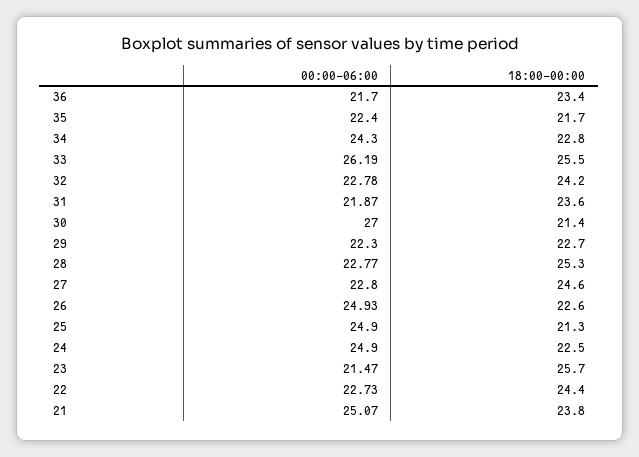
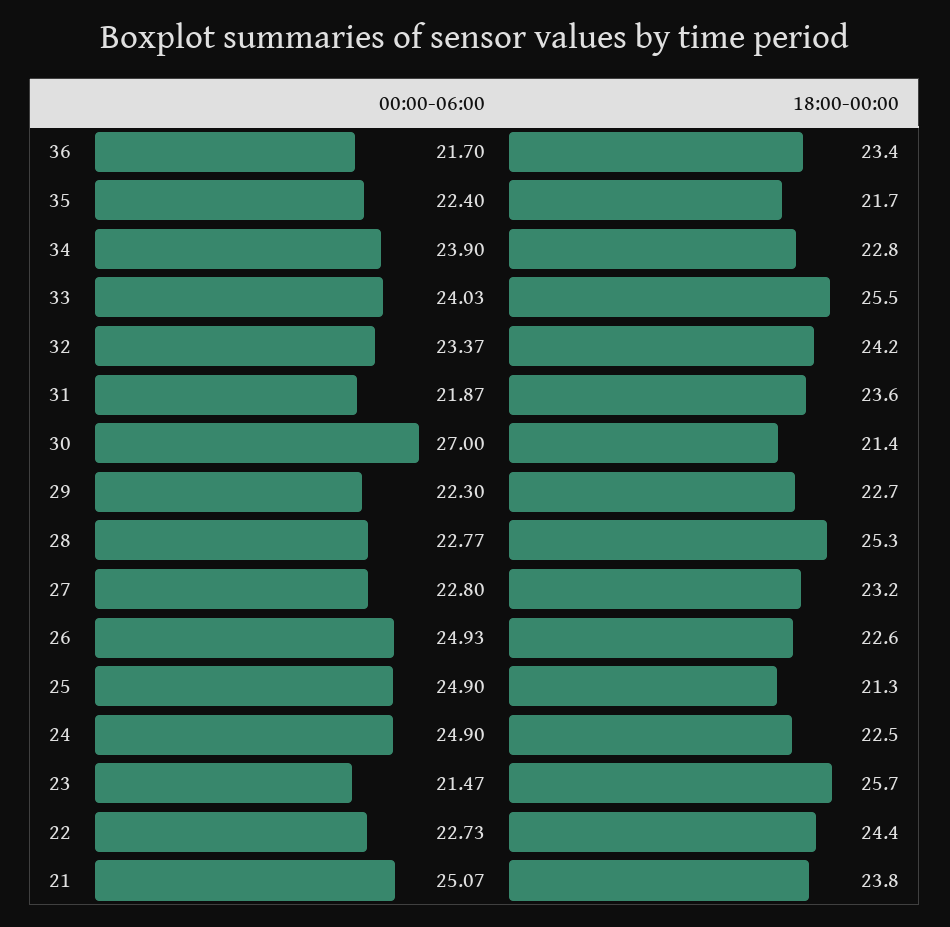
  {
    "00:00-06:00": {
      "36": 21.7,
      "35": 22.4,
-     "34": 24.3,
+     "34": 23.9,
-     "33": 26.19,
+     "33": 24.03,
-     "32": 22.78,
+     "32": 23.37,
      "31": 21.87,
      "30": 27,
      "29": 22.3,
      "28": 22.77,
      "27": 22.8,
      "26": 24.93,
      "25": 24.9,
      "24": 24.9,
      "23": 21.47,
      "22": 22.73,
      "21": 25.07
    },
    "18:00-00:00": {
      "36": 23.4,
      "35": 21.7,
      "34": 22.8,
      "33": 25.5,
      "32": 24.2,
      "31": 23.6,
      "30": 21.4,
      "29": 22.7,
      "28": 25.3,
-     "27": 24.6,
+     "27": 23.2,
      "26": 22.6,
      "25": 21.3,
      "24": 22.5,
      "23": 25.7,
      "22": 24.4,
      "21": 23.8
    }
  }

